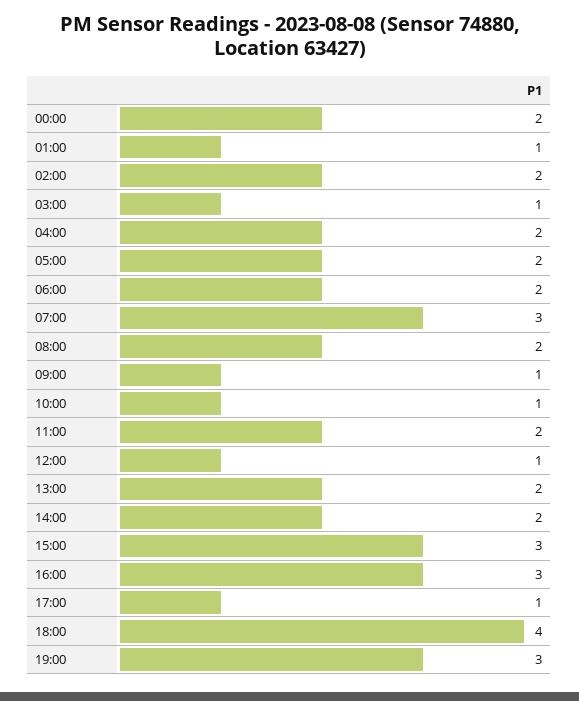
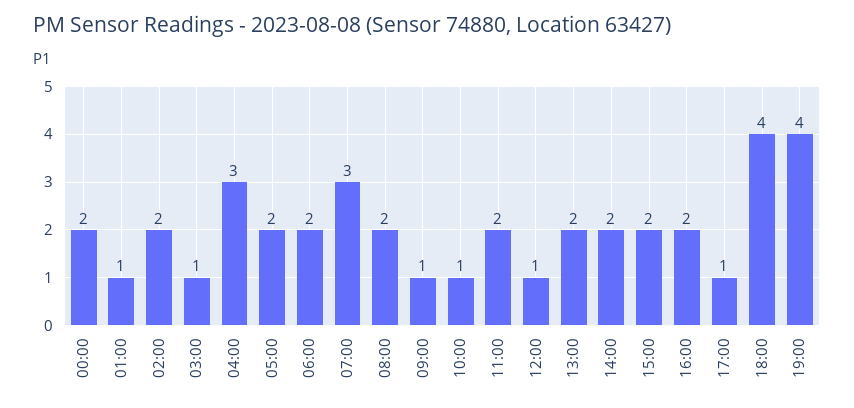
  {
    "00:00": 2,
    "01:00": 1,
    "02:00": 2,
    "03:00": 1,
-   "04:00": 2,
+   "04:00": 3,
    "05:00": 2,
    "06:00": 2,
    "07:00": 3,
    "08:00": 2,
    "09:00": 1,
    "10:00": 1,
    "11:00": 2,
    "12:00": 1,
    "13:00": 2,
    "14:00": 2,
-   "15:00": 3,
+   "15:00": 2,
-   "16:00": 3,
+   "16:00": 2,
    "17:00": 1,
    "18:00": 4,
-   "19:00": 3
+   "19:00": 4
  }

